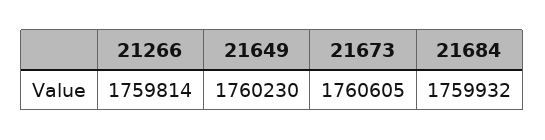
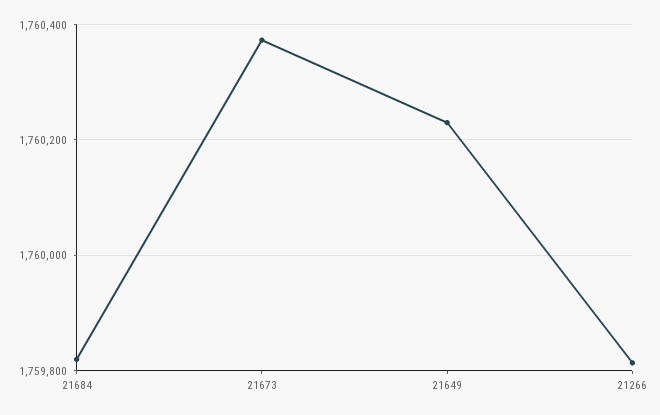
  {
    "21266": 1759814,
    "21649": 1760230,
-   "21673": 1760605,
+   "21673": 1760380,
-   "21684": 1759932
+   "21684": 1759820
  }

